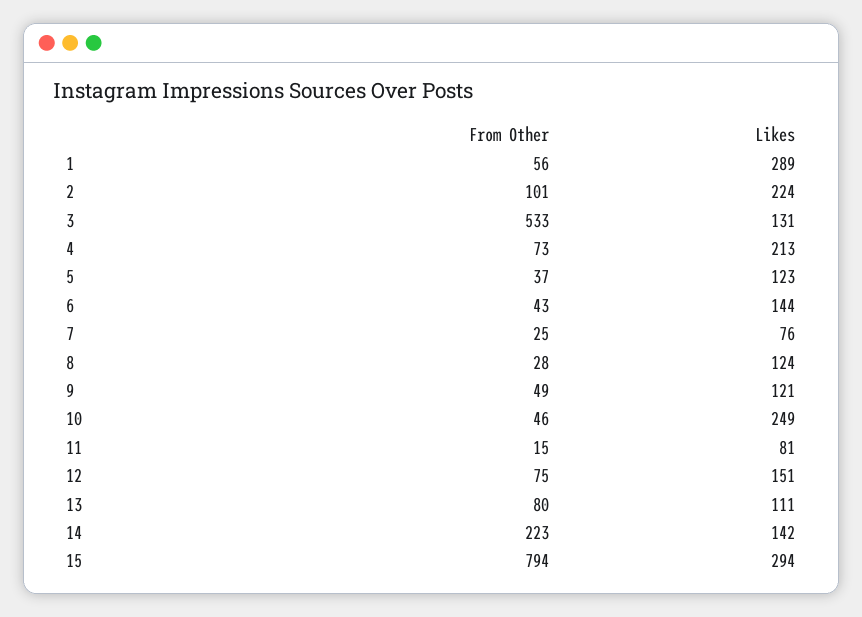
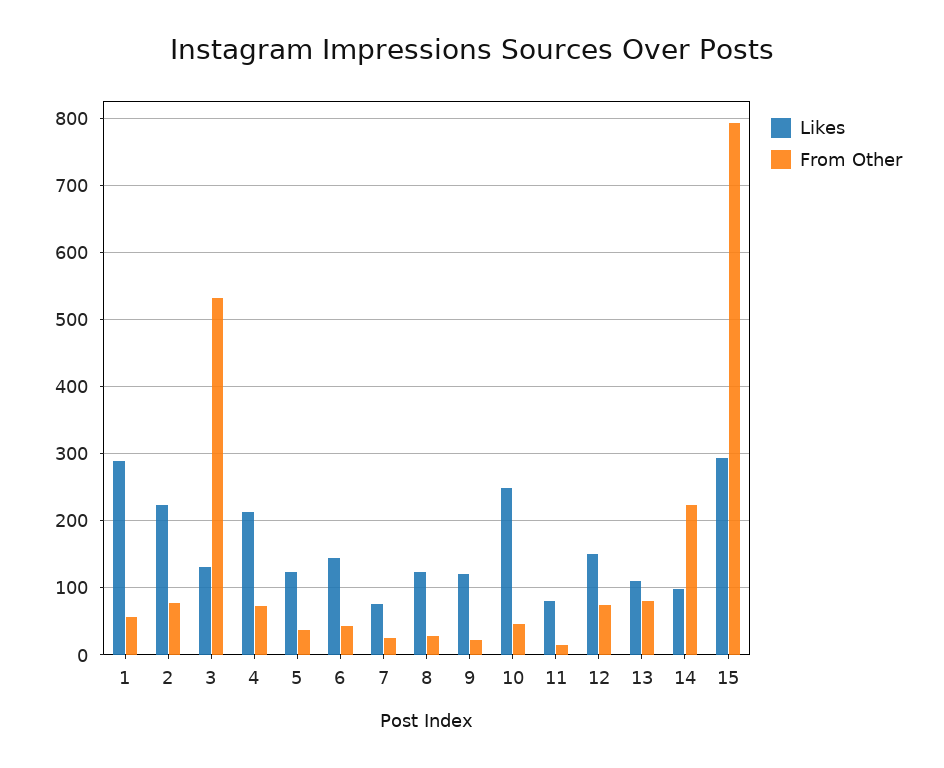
  {
    "From Other": {
      "1": 56,
-     "2": 101,
+     "2": 80,
      "3": 533,
      "4": 73,
      "5": 37,
      "6": 43,
      "7": 25,
      "8": 28,
-     "9": 49,
+     "9": 20,
      "10": 46,
      "11": 15,
      "12": 75,
      "13": 80,
      "14": 223,
      "15": 794
    },
    "Likes": {
      "1": 289,
      "2": 224,
      "3": 131,
      "4": 213,
      "5": 123,
      "6": 144,
      "7": 76,
      "8": 124,
      "9": 121,
      "10": 249,
      "11": 81,
      "12": 151,
      "13": 111,
-     "14": 142,
+     "14": 100,
      "15": 294
    }
  }

